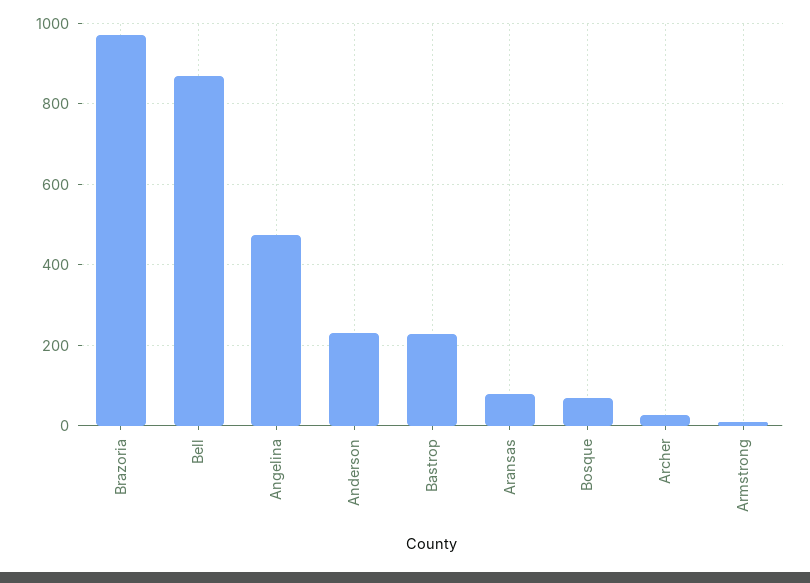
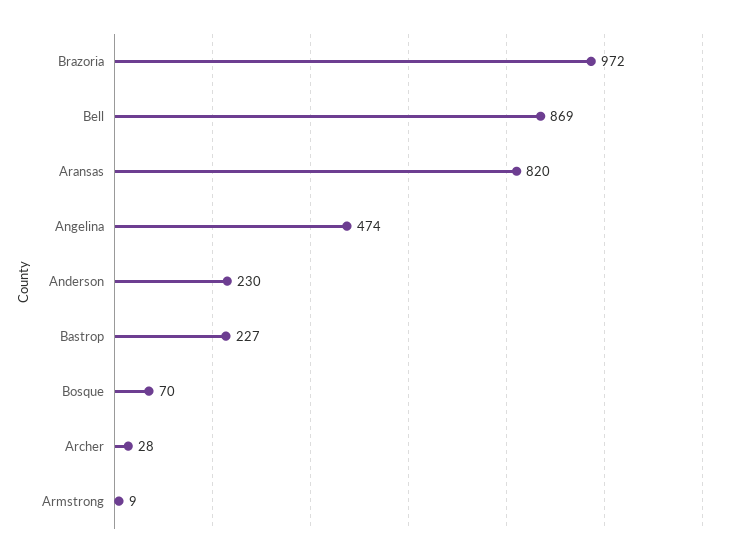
  {
    "Brazoria": 972,
    "Bell": 869,
    "Angelina": 474,
    "Anderson": 230,
    "Bastrop": 227,
-   "Aransas": 80,
+   "Aransas": 820,
    "Bosque": 70,
    "Archer": 28,
    "Armstrong": 9
  }

